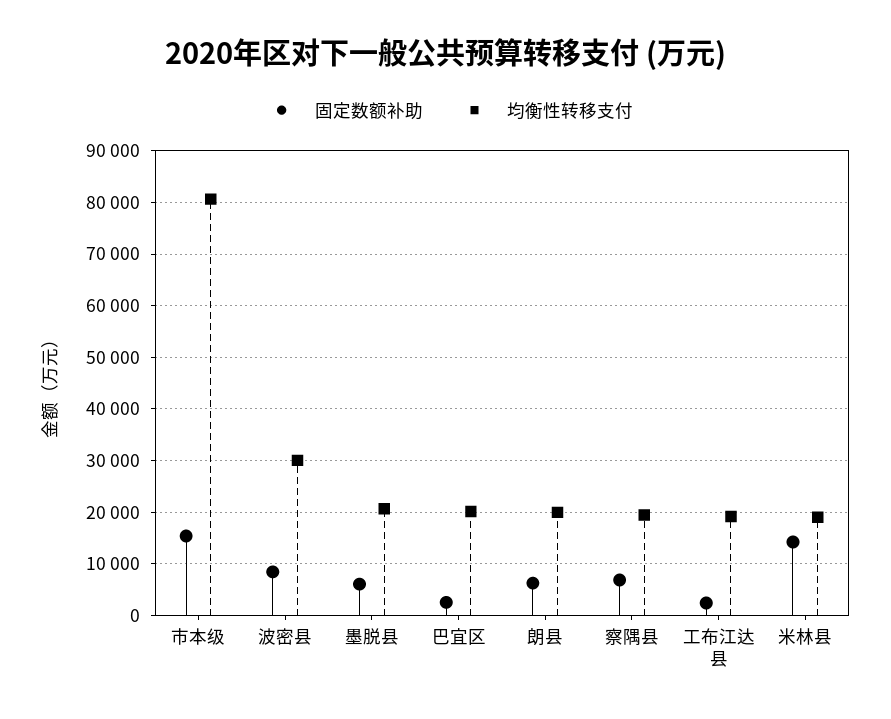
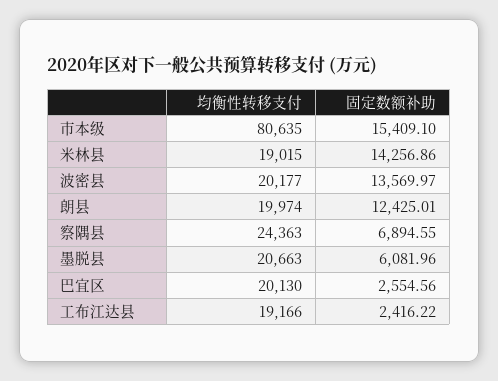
  {
    "固定数额补助": {
      "市本级": 15409.1,
-     "波密县": 8000,
+     "波密县": 13569.97,
      "墨脱县": 6081.96,
      "巴宜区": 2554.56,
-     "朗县": 6000,
+     "朗县": 12425.01,
      "察隅县": 6894.55,
      "工布江达县": 2416.22,
      "米林县": 14256.86
    },
    "均衡性转移支付": {
      "市本级": 80635,
-     "波密县": 30000,
+     "波密县": 20177,
      "墨脱县": 20663,
      "巴宜区": 20130,
      "朗县": 19974,
-     "察隅县": 20000,
+     "察隅县": 24363,
      "工布江达县": 19166,
      "米林县": 19015
    }
  }

